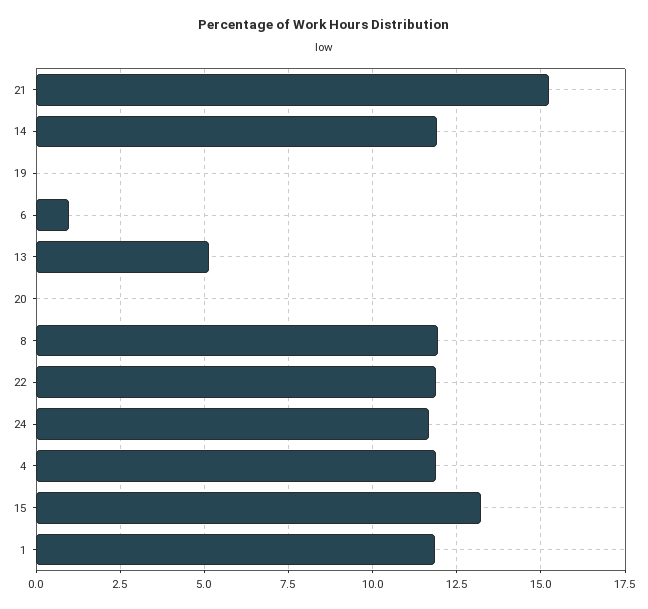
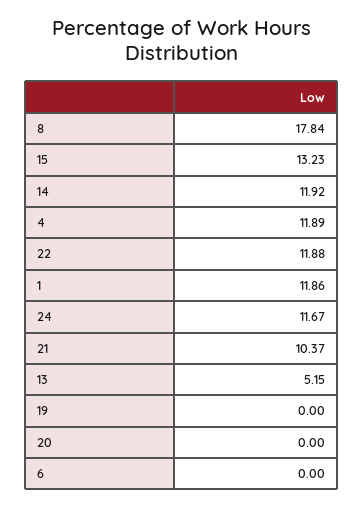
  {
-   "21": 15.25,
+   "21": 10.37,
    "14": 11.92,
    "19": 0,
-   "6": 1,
+   "6": 0,
    "13": 5.15,
    "20": 0,
-   "8": 12,
+   "8": 17.84,
    "22": 11.88,
    "24": 11.67,
    "4": 11.89,
    "15": 13.23,
    "1": 11.86
  }

